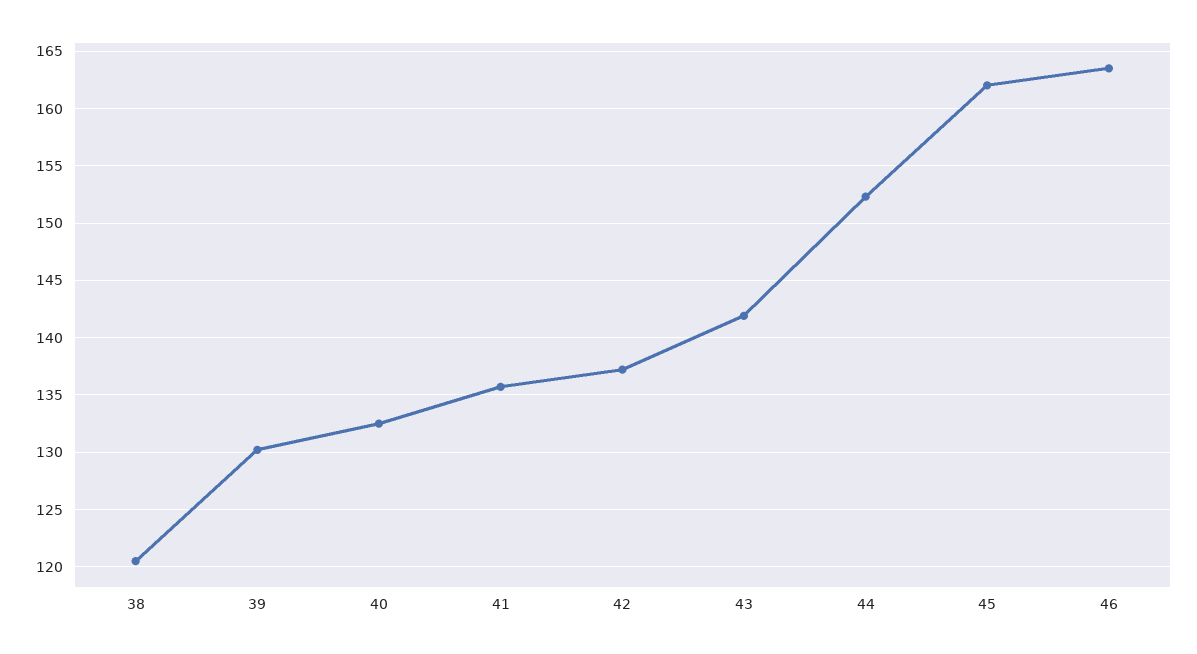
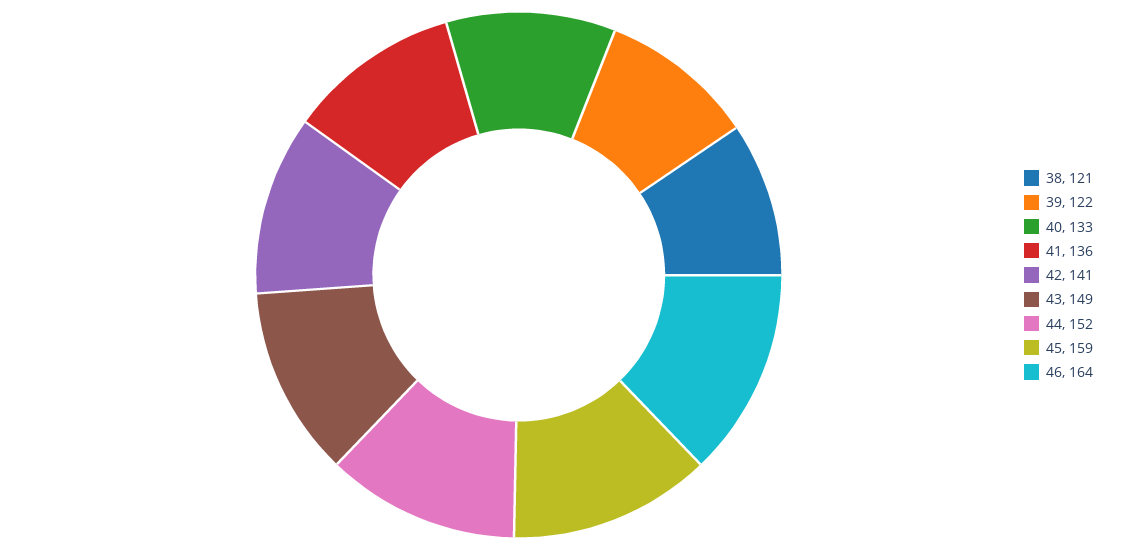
  {
    "38": 121,
-   "39": 130,
+   "39": 122,
    "40": 133,
    "41": 136,
-   "42": 137,
+   "42": 141,
-   "43": 142,
+   "43": 149,
    "44": 152,
-   "45": 162,
+   "45": 159,
    "46": 164
  }

